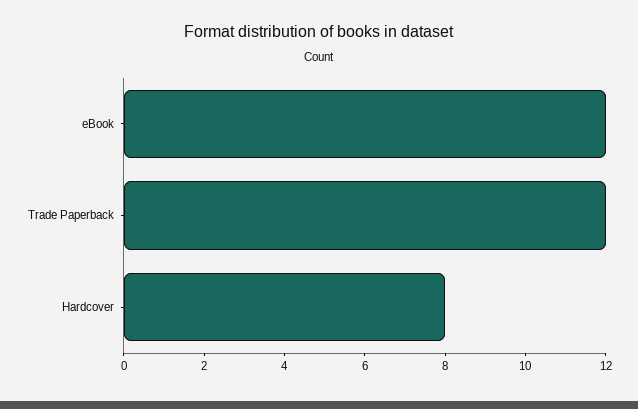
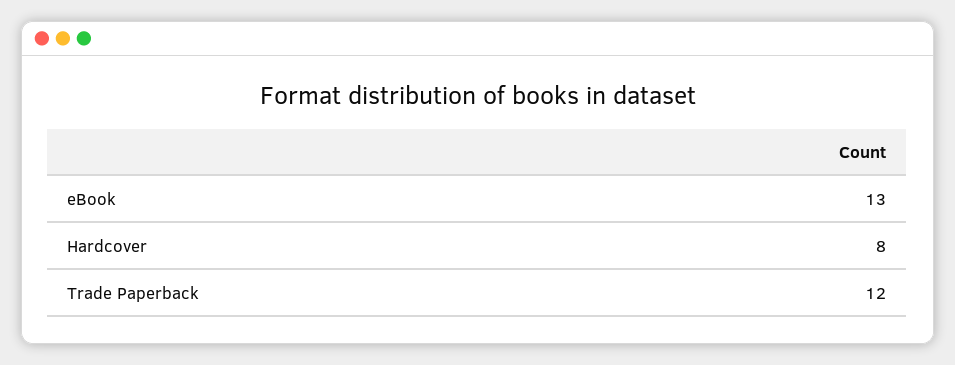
  {
-   "eBook": 12,
+   "eBook": 13,
    "Trade Paperback": 12,
    "Hardcover": 8
  }

